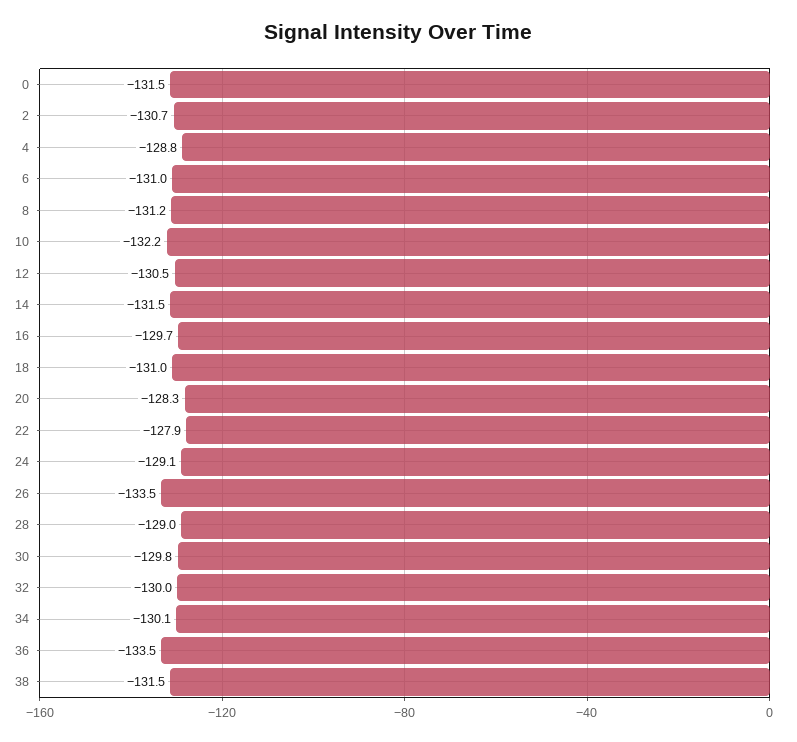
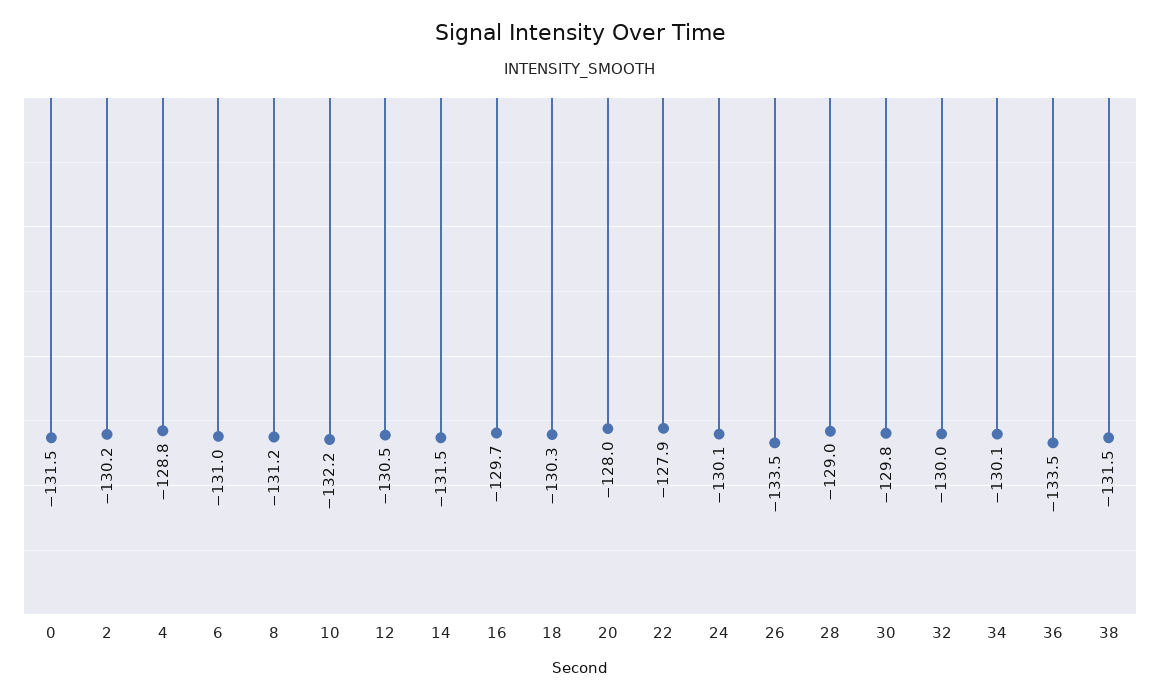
  {
    "0": -131.5,
-   "2": -130.7,
+   "2": -130.2,
    "4": -128.8,
    "6": -131,
    "8": -131.2,
    "10": -132.2,
    "12": -130.5,
    "14": -131.5,
    "16": -129.7,
-   "18": -131,
+   "18": -130.3,
-   "20": -128.3,
+   "20": -128,
    "22": -127.9,
-   "24": -129.1,
+   "24": -130.1,
    "26": -133.5,
    "28": -129,
    "30": -129.8,
    "32": -130,
    "34": -130.1,
    "36": -133.5,
    "38": -131.5
  }

